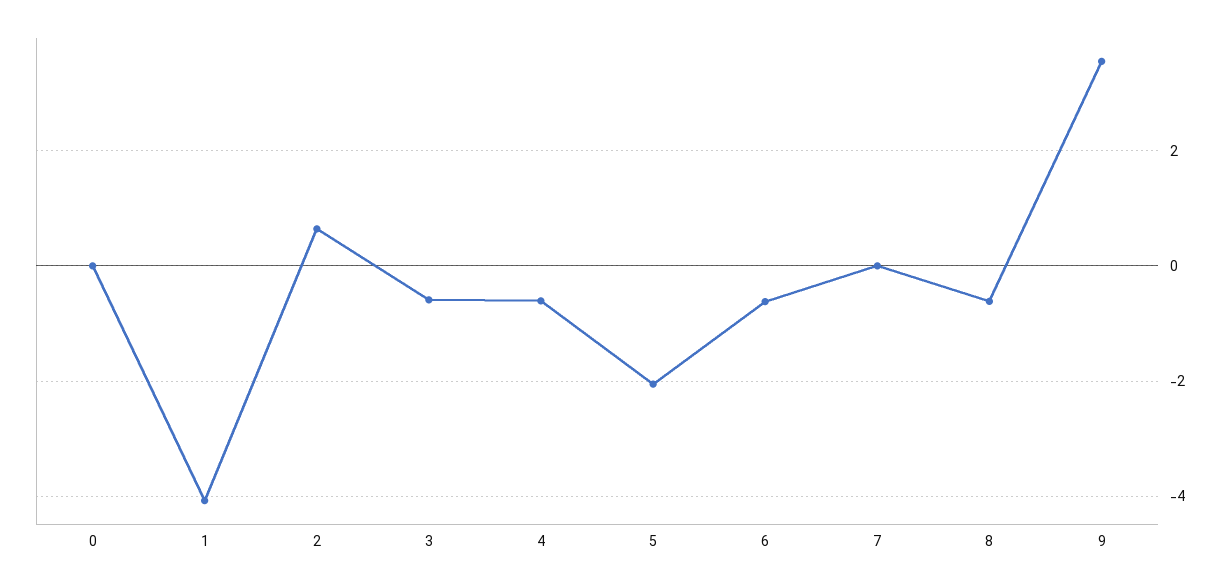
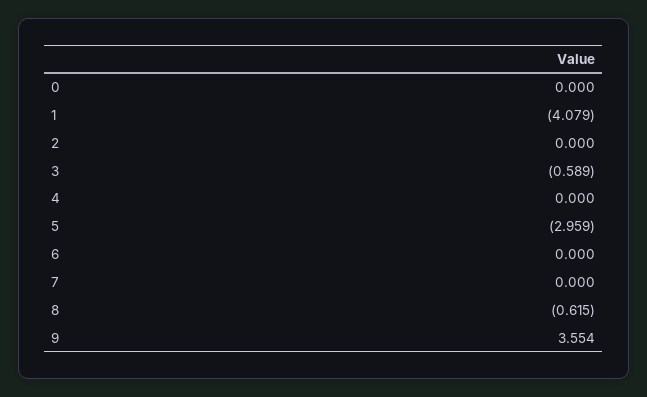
  {
    "0": 0,
    "1": -4.079,
-   "2": 0.6,
+   "2": 0,
    "3": -0.589,
-   "4": -0.6,
+   "4": 0,
-   "5": -2,
+   "5": -2.959,
-   "6": -0.6,
+   "6": 0,
    "7": 0,
    "8": -0.615,
    "9": 3.554
  }

